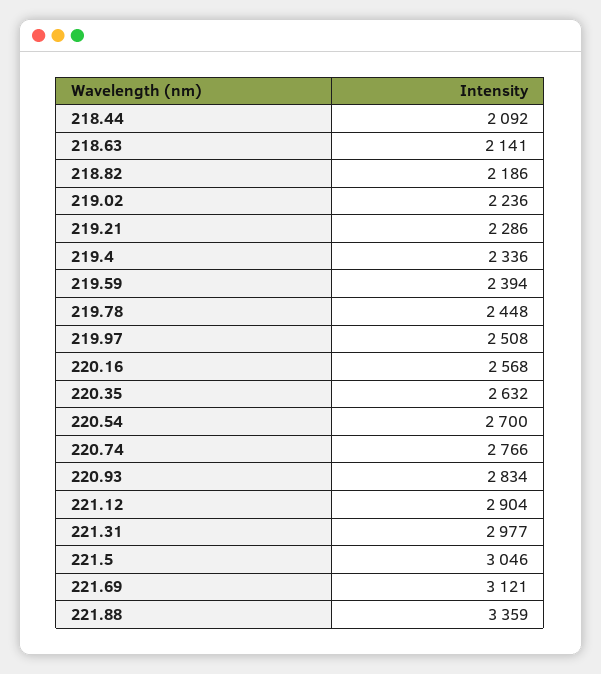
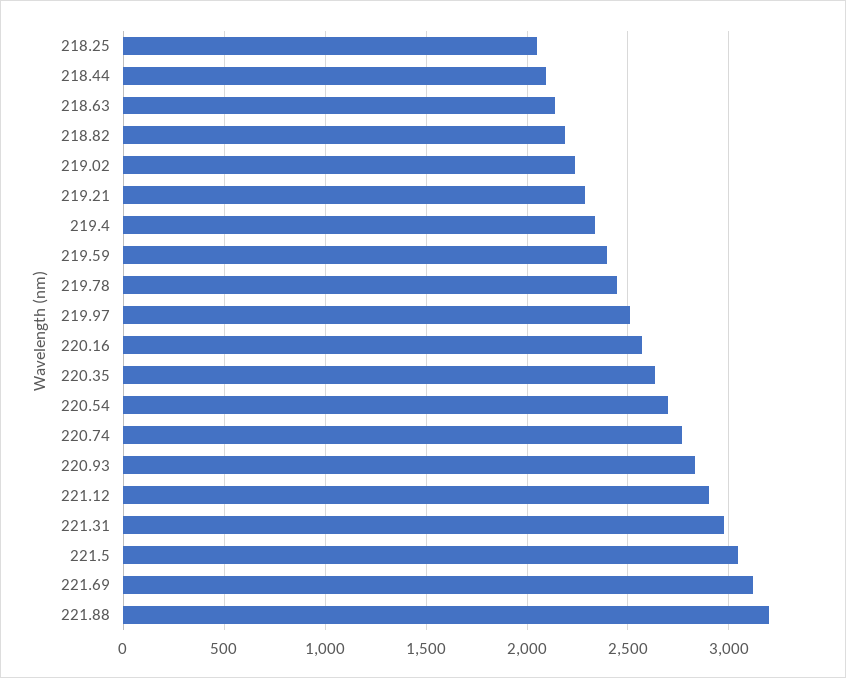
  {
    "218.44": 2092,
    "218.63": 2141,
    "218.82": 2186,
    "219.02": 2236,
    "219.21": 2286,
    "219.4": 2336,
    "219.59": 2394,
    "219.78": 2448,
    "219.97": 2508,
    "220.16": 2568,
    "220.35": 2632,
    "220.54": 2700,
    "220.74": 2766,
    "220.93": 2834,
    "221.12": 2904,
    "221.31": 2977,
    "221.5": 3046,
    "221.69": 3121,
-   "221.88": 3359
+   "221.88": 3200,
+   "218.25": 2050
  }

